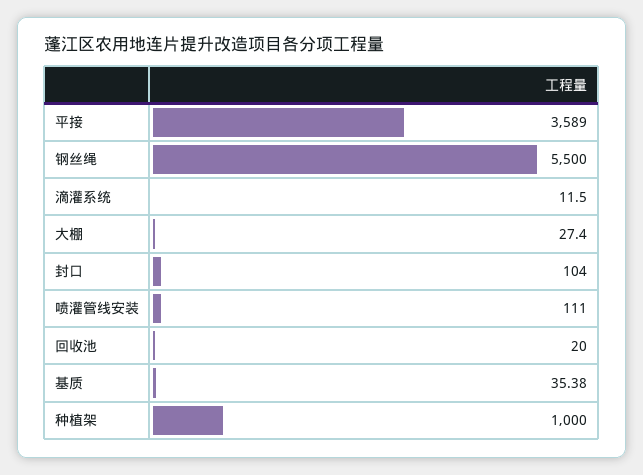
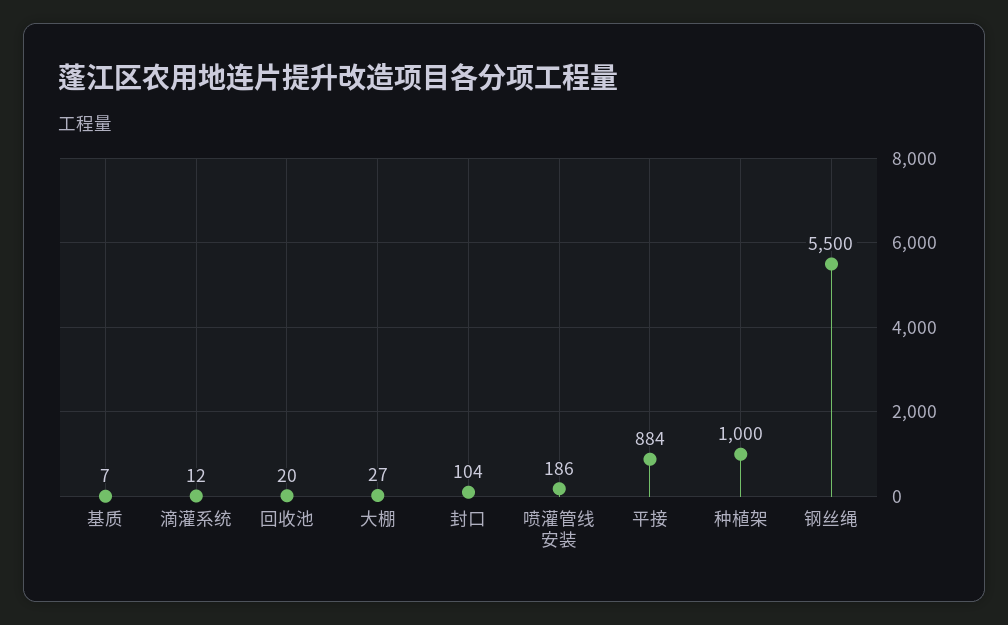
  {
-   "平接": 3589,
+   "平接": 884,
    "钢丝绳": 5500,
    "滴灌系统": 11.5,
    "大棚": 27.4,
    "封口": 104,
-   "喷灌管线安装": 111,
+   "喷灌管线安装": 186,
    "回收池": 20,
-   "基质": 35.38,
+   "基质": 7,
    "种植架": 1000
  }

